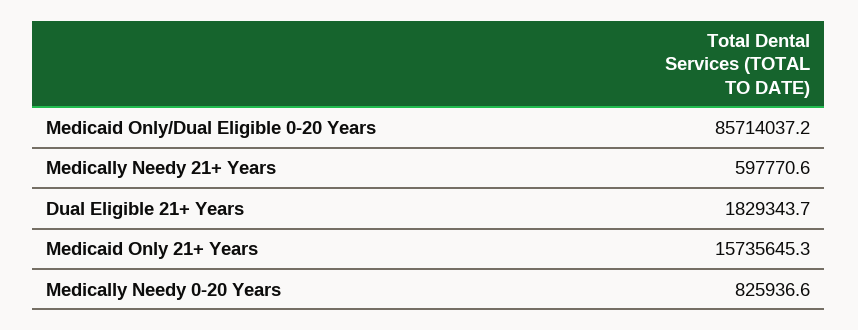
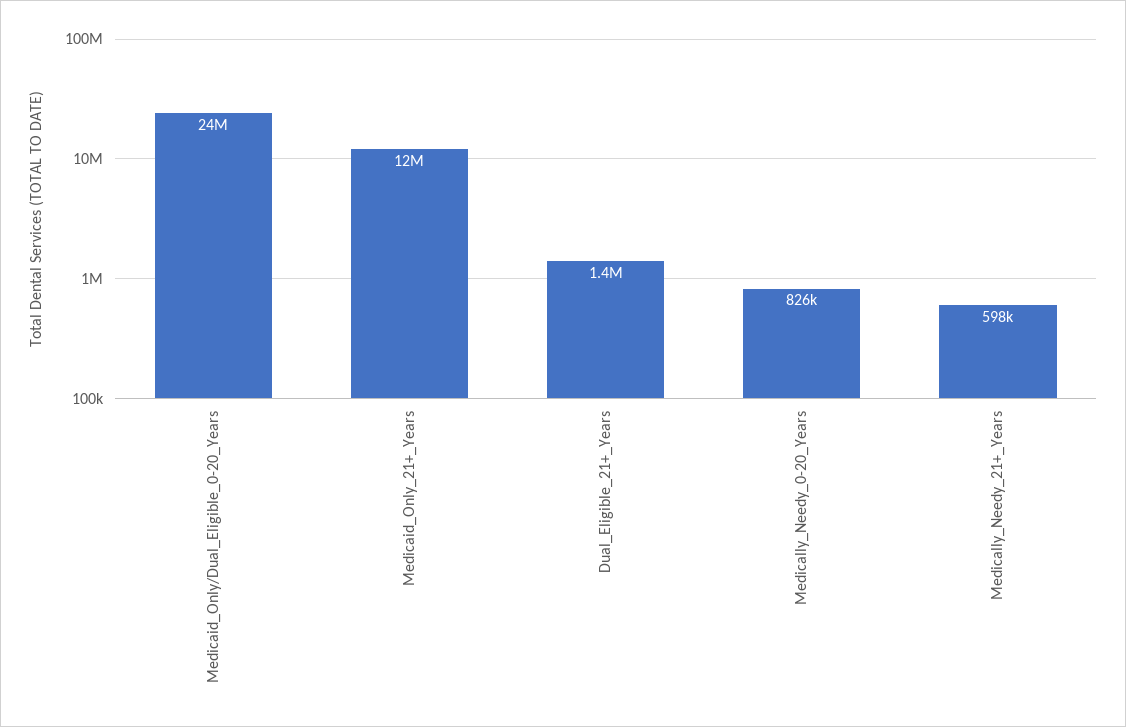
  {
-   "Medicaid Only/Dual Eligible 0-20 Years": 85714037.2,
+   "Medicaid Only/Dual Eligible 0-20 Years": 24000000,
    "Medically Needy 21+ Years": 597770.6,
-   "Dual Eligible 21+ Years": 1829343.7,
+   "Dual Eligible 21+ Years": 1400000,
-   "Medicaid Only 21+ Years": 15735645.3,
+   "Medicaid Only 21+ Years": 12000000,
    "Medically Needy 0-20 Years": 825936.6
  }

